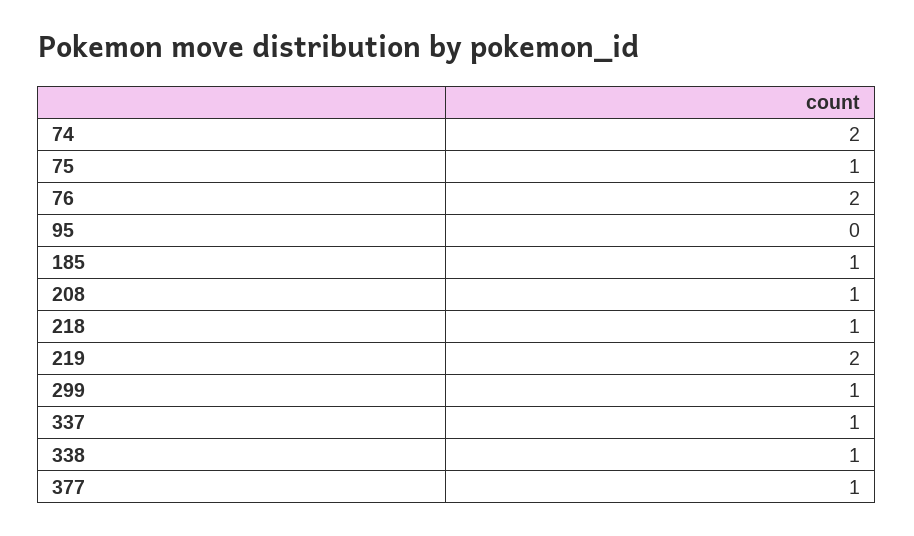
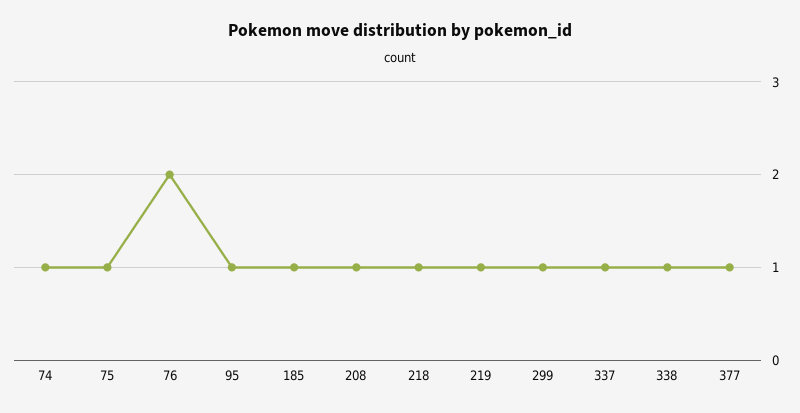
  {
-   "74": 2,
+   "74": 1,
    "75": 1,
    "76": 2,
-   "95": 0,
+   "95": 1,
    "185": 1,
    "208": 1,
    "218": 1,
-   "219": 2,
+   "219": 1,
    "299": 1,
    "337": 1,
    "338": 1,
    "377": 1
  }

